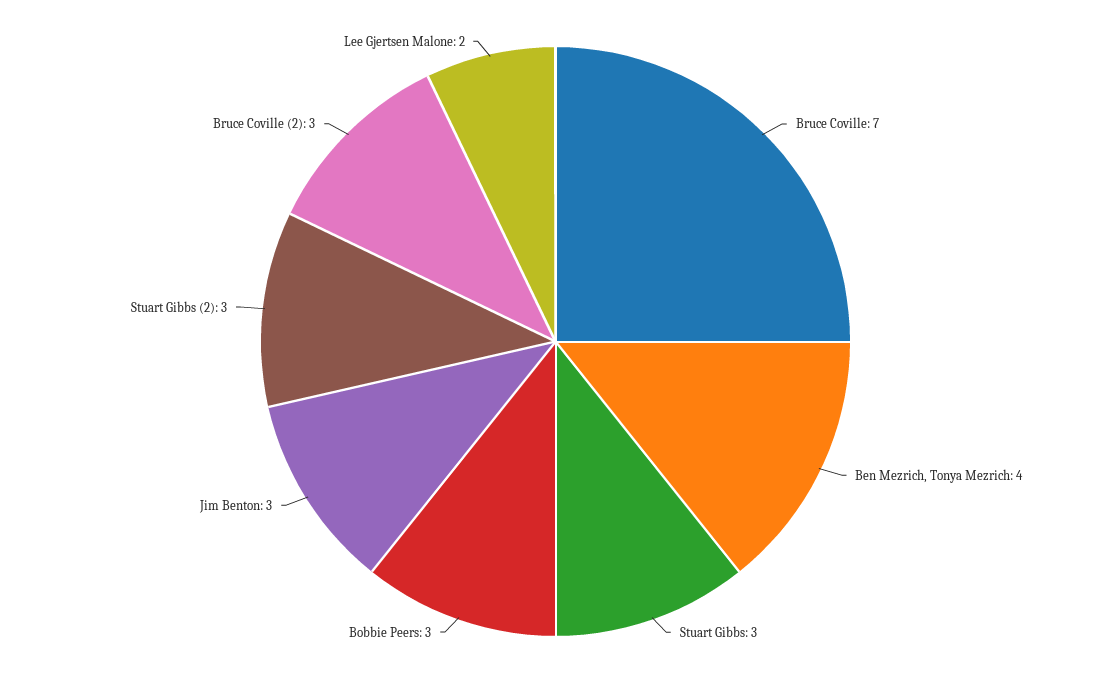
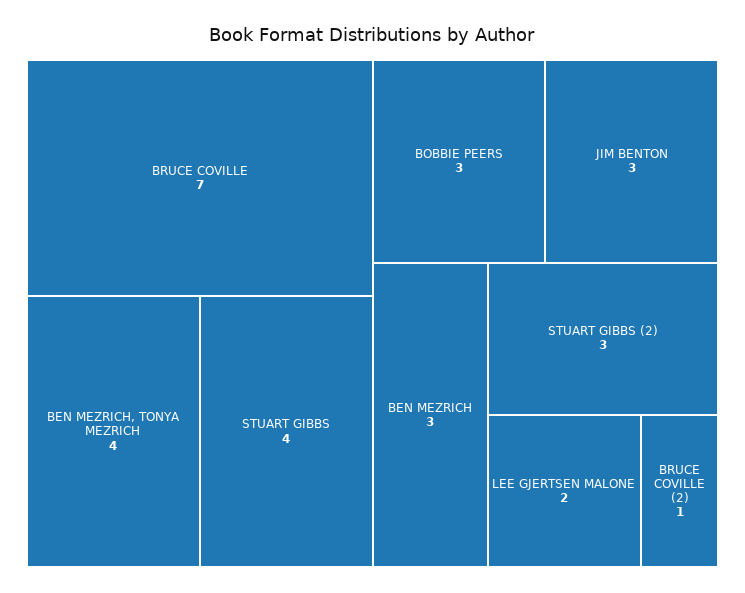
  {
    "Bruce Coville": 7,
    "Ben Mezrich, Tonya Mezrich": 4,
-   "Stuart Gibbs": 3,
+   "Stuart Gibbs": 4,
    "Bobbie Peers": 3,
    "Jim Benton": 3,
    "Stuart Gibbs (2)": 3,
-   "Bruce Coville (2)": 3,
+   "Bruce Coville (2)": 1,
-   "Lee Gjertsen Malone": 2
+   "Lee Gjertsen Malone": 2,
+   "BEN MEZRICH": 3
  }

